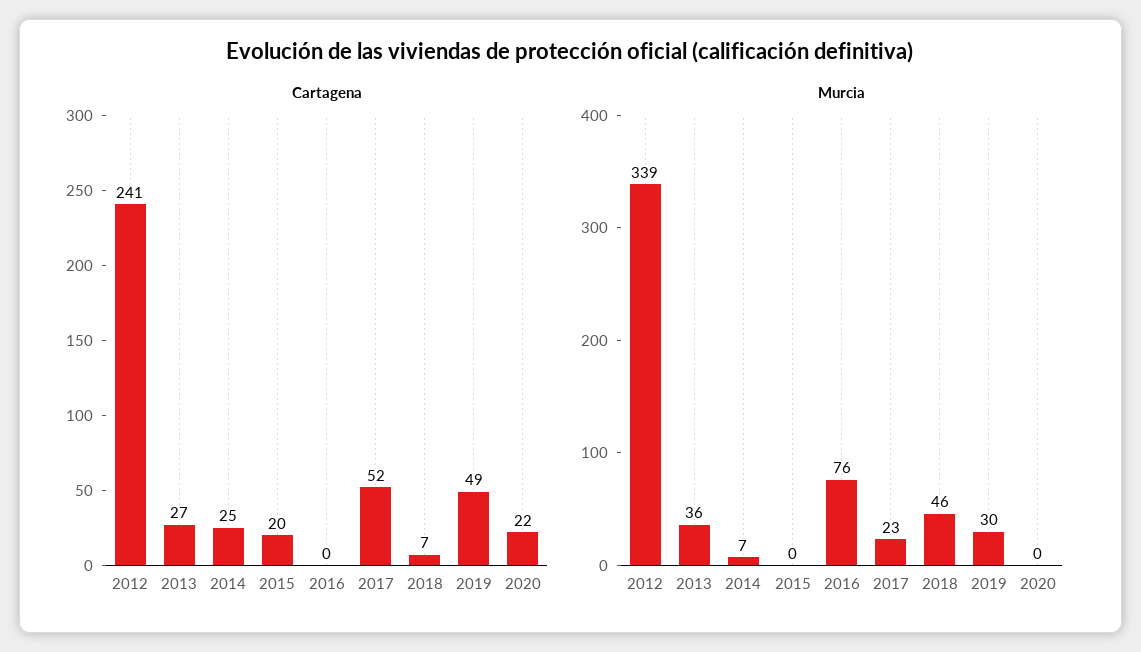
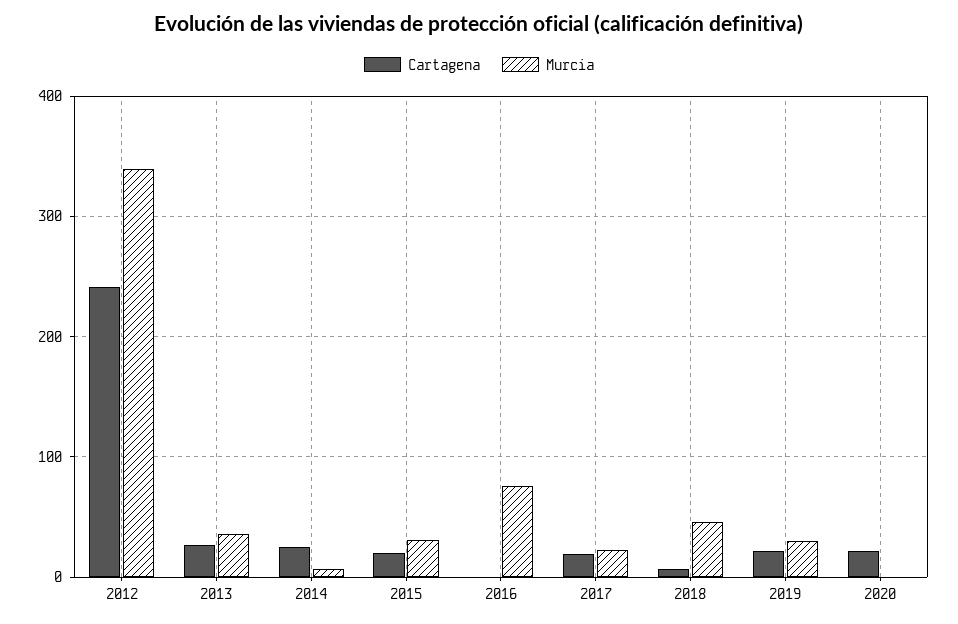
  {
    "Cartagena": {
      "2012": 241,
      "2013": 27,
      "2014": 25,
      "2015": 20,
      "2016": 0,
-     "2017": 52,
+     "2017": 20,
      "2018": 7,
-     "2019": 49,
+     "2019": 20,
      "2020": 22
    },
    "Murcia": {
      "2012": 339,
      "2013": 36,
      "2014": 7,
-     "2015": 0,
+     "2015": 30,
      "2016": 76,
      "2017": 23,
      "2018": 46,
      "2019": 30,
      "2020": 0
    }
  }

